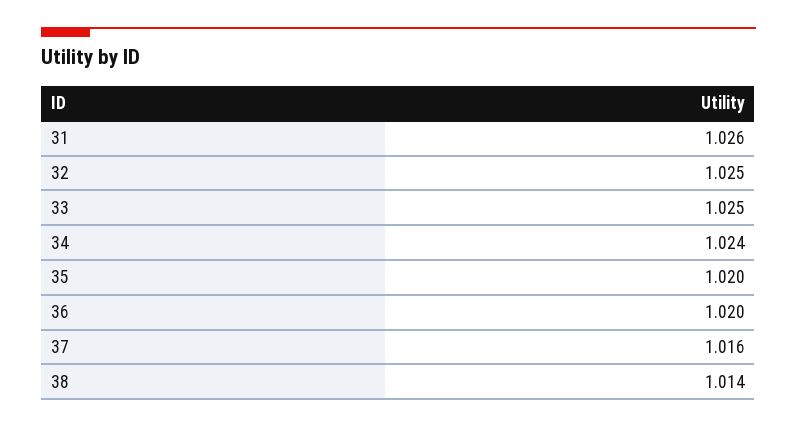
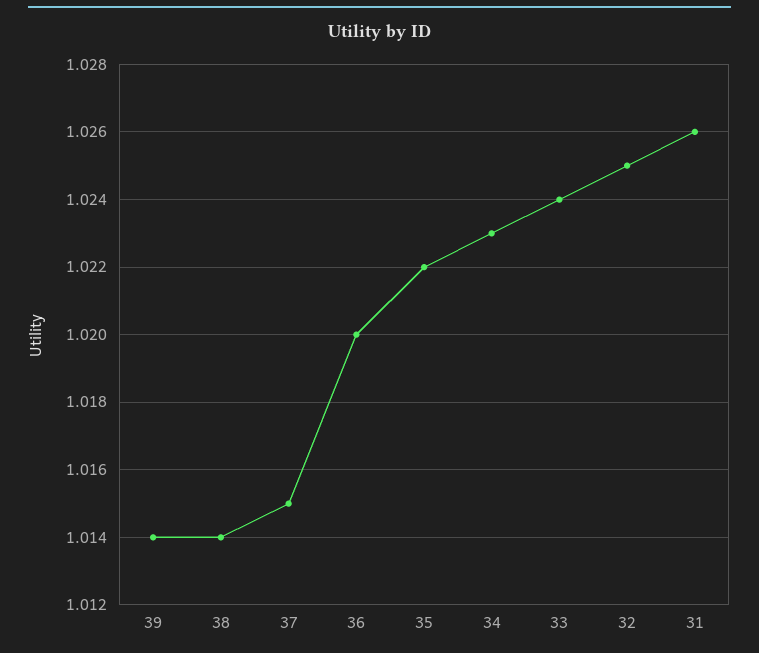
  {
    "31": 1.026,
    "32": 1.025,
-   "33": 1.025,
+   "33": 1.024,
-   "34": 1.024,
+   "34": 1.023,
-   "35": 1.02,
+   "35": 1.022,
    "36": 1.02,
-   "37": 1.016,
+   "37": 1.015,
-   "38": 1.014
+   "38": 1.014,
+   "39": 1.014
  }

